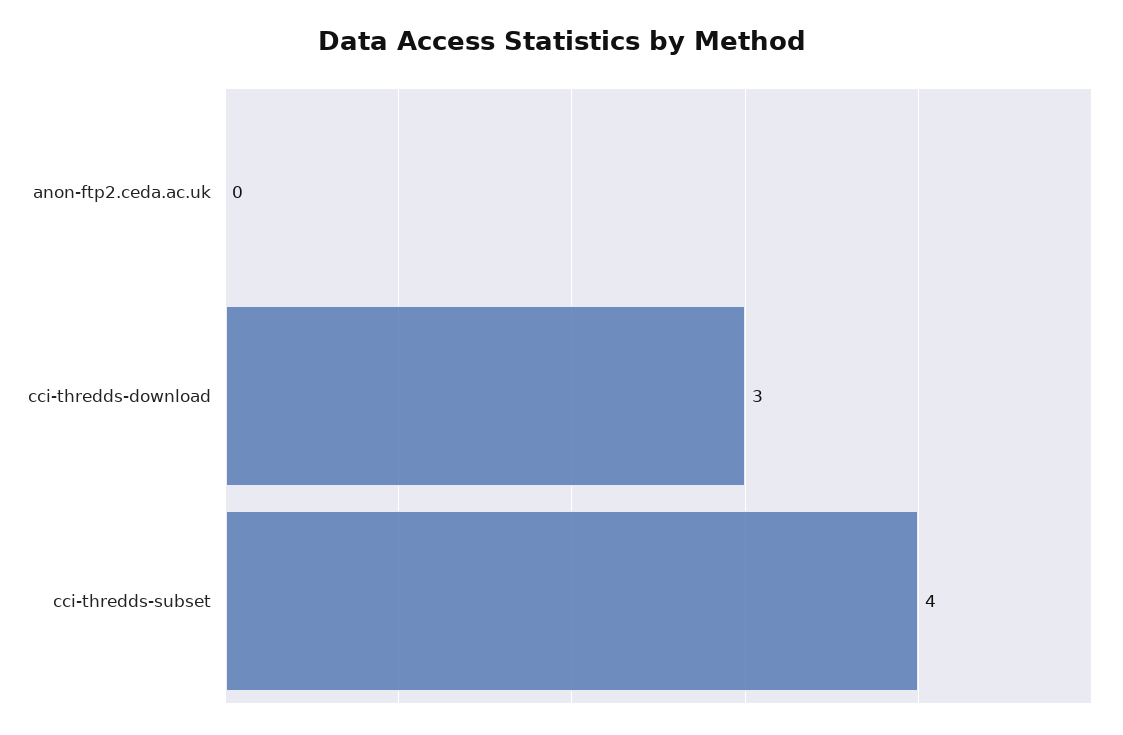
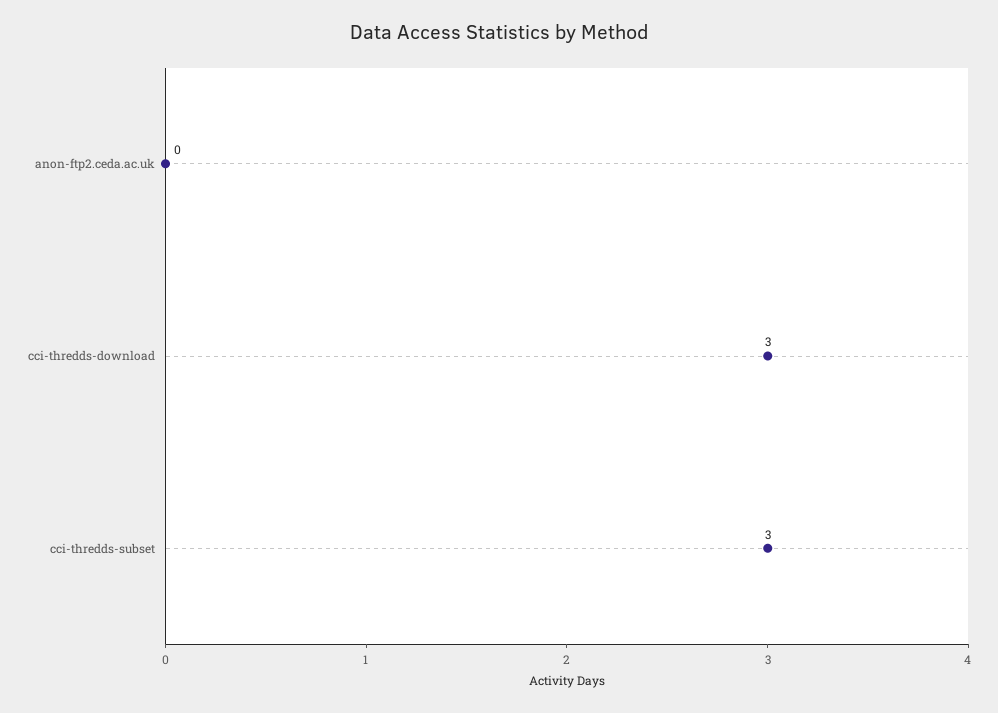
  {
    "anon-ftp2.ceda.ac.uk": 0,
    "cci-thredds-download": 3,
-   "cci-thredds-subset": 4
+   "cci-thredds-subset": 3
  }

